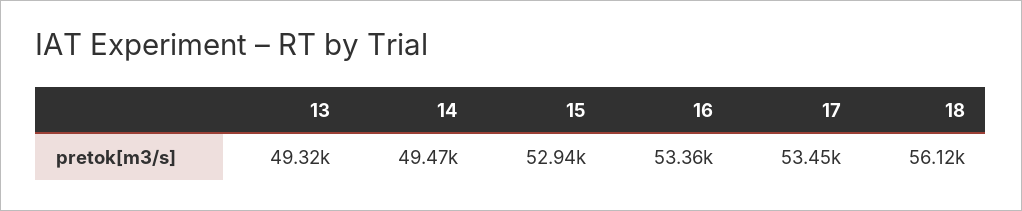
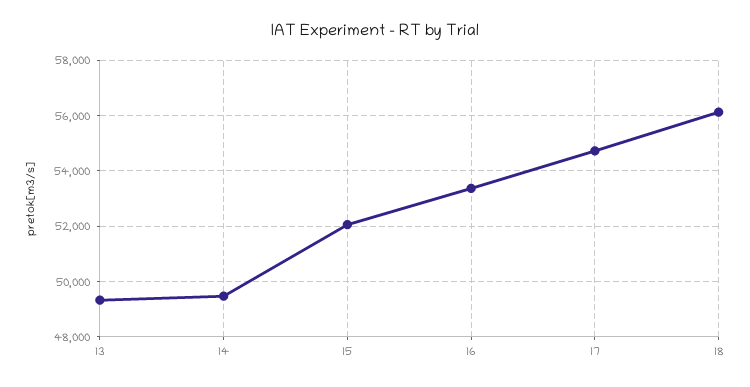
  {
    "13": 49320,
    "14": 49470,
-   "15": 52940,
+   "15": 52000,
    "16": 53360,
-   "17": 53450,
+   "17": 54750,
    "18": 56120
  }

